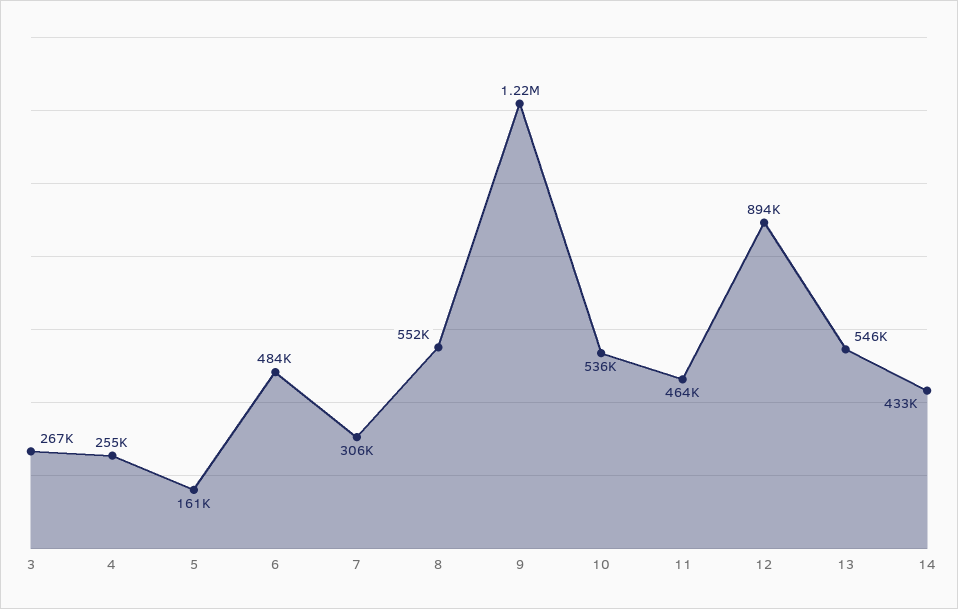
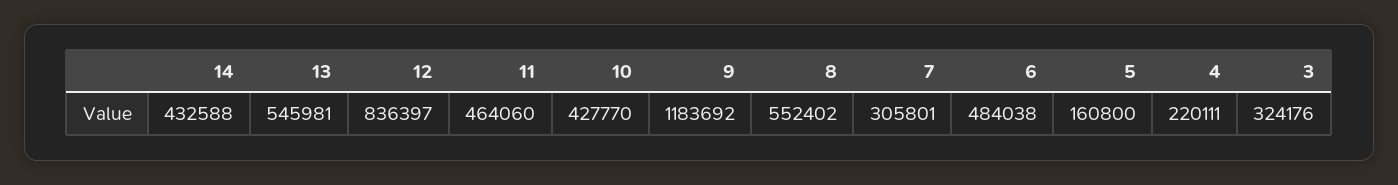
  {
-   "3": 267000,
+   "3": 324176,
-   "4": 255000,
+   "4": 220111,
    "5": 160800,
    "6": 484038,
    "7": 305801,
    "8": 552402,
-   "9": 1220000,
+   "9": 1183692,
-   "10": 536000,
+   "10": 427770,
    "11": 464060,
-   "12": 894000,
+   "12": 836397,
    "13": 545981,
    "14": 432588
  }

